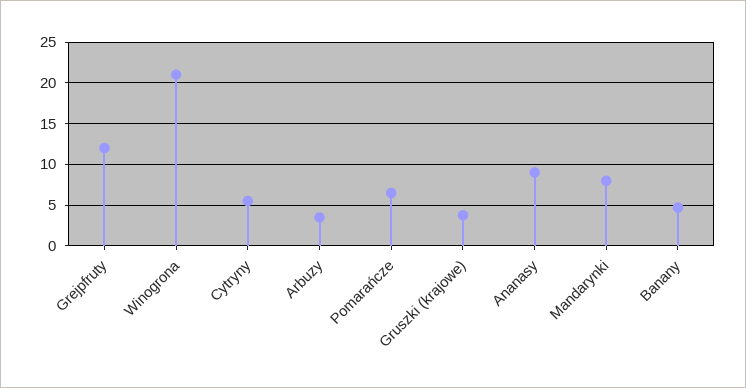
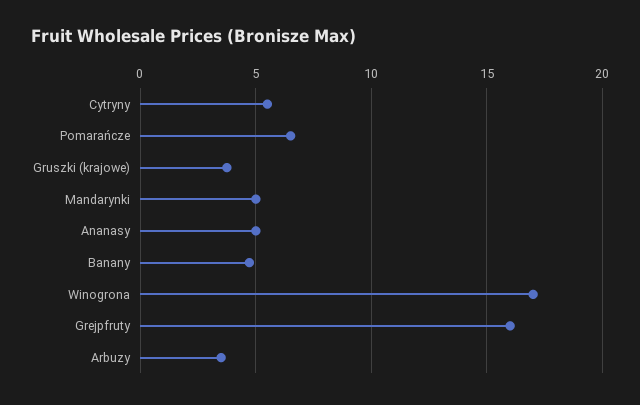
  {
-   "Grejpfruty": 12,
+   "Grejpfruty": 16,
-   "Winogrona": 21,
+   "Winogrona": 17,
    "Cytryny": 5.5,
    "Arbuzy": 3.5,
    "Pomarańcze": 6.5,
    "Gruszki (krajowe)": 4,
-   "Ananasy": 9,
+   "Ananasy": 5,
-   "Mandarynki": 8,
+   "Mandarynki": 5,
    "Banany": 4.5
  }

